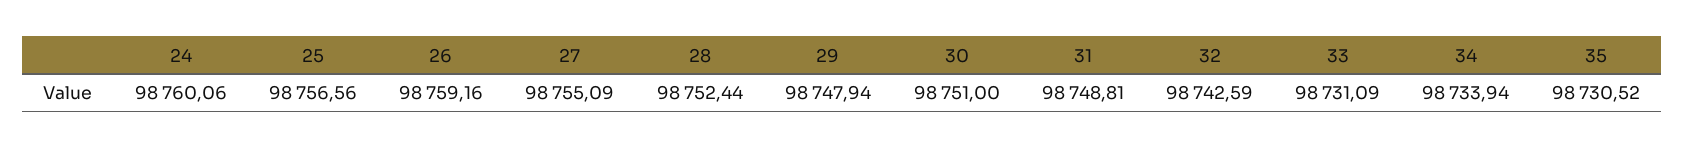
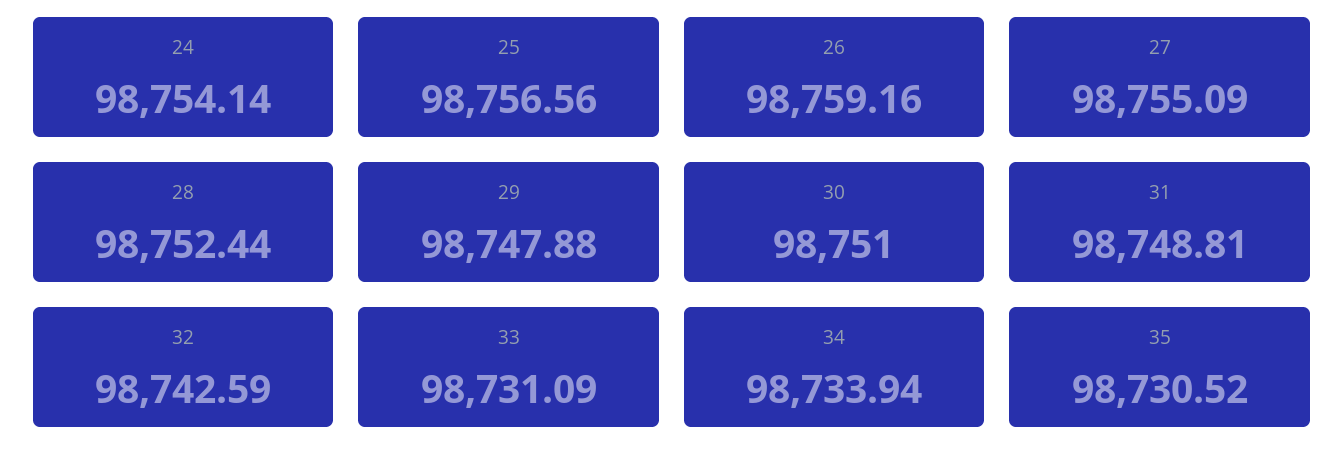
  {
-   "24": 98760.06,
+   "24": 98754.14,
    "25": 98756.56,
    "26": 98759.16,
    "27": 98755.09,
    "28": 98752.44,
-   "29": 98747.94,
+   "29": 98747.88,
    "30": 98751,
    "31": 98748.81,
    "32": 98742.59,
    "33": 98731.09,
    "34": 98733.94,
    "35": 98730.52
  }

